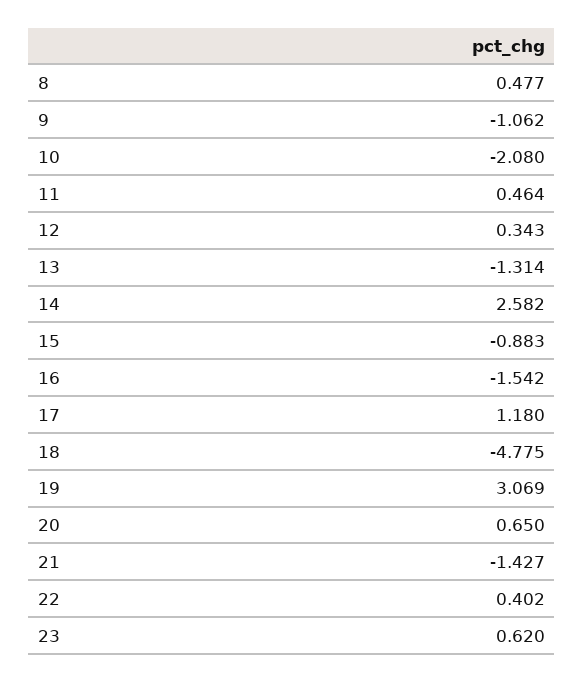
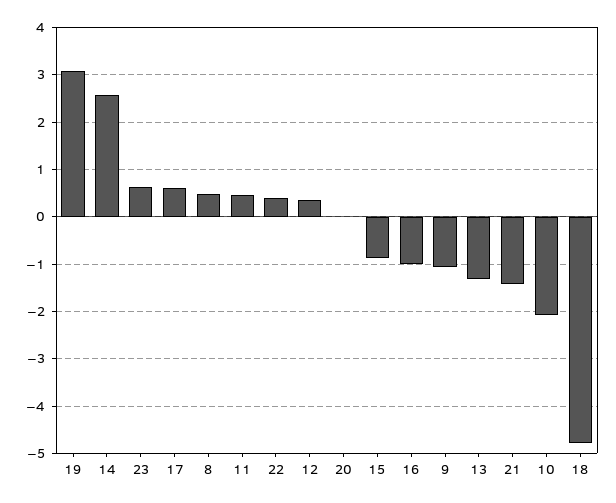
  {
    "8": 0.477,
    "9": -1.062,
    "10": -2.08,
    "11": 0.464,
    "12": 0.343,
    "13": -1.314,
    "14": 2.582,
    "15": -0.883,
-   "16": -1.542,
+   "16": -1,
-   "17": 1.18,
+   "17": 0.6,
    "18": -4.775,
    "19": 3.069,
-   "20": 0.65,
+   "20": 0,
    "21": -1.427,
    "22": 0.402,
    "23": 0.62
  }

